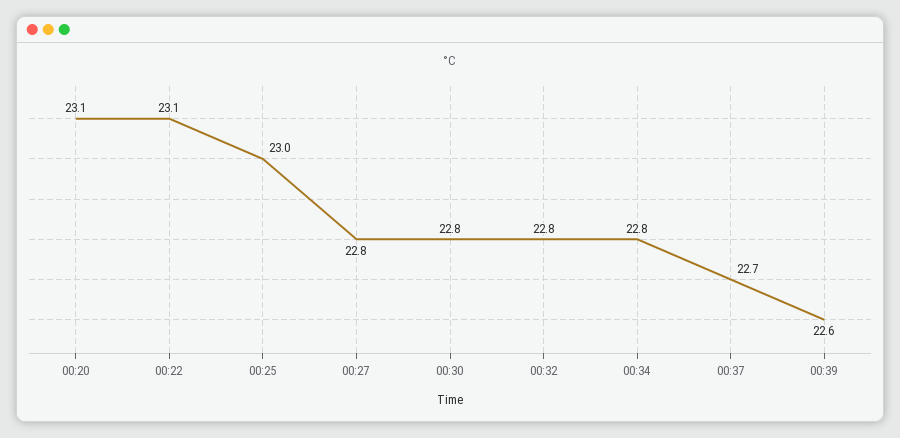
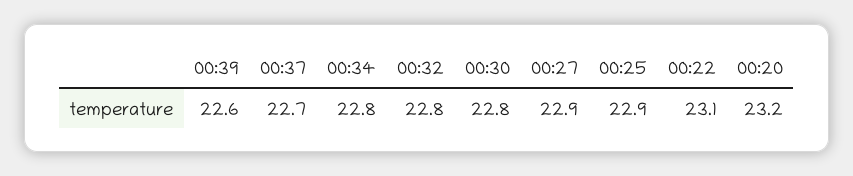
  {
-   "00:20": 23.1,
+   "00:20": 23.2,
    "00:22": 23.1,
-   "00:25": 23,
+   "00:25": 22.9,
-   "00:27": 22.8,
+   "00:27": 22.9,
    "00:30": 22.8,
    "00:32": 22.8,
    "00:34": 22.8,
    "00:37": 22.7,
    "00:39": 22.6
  }

